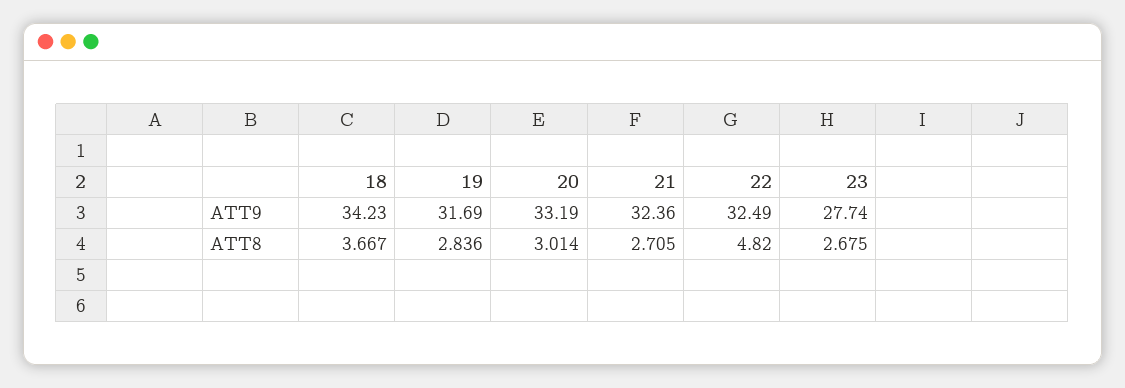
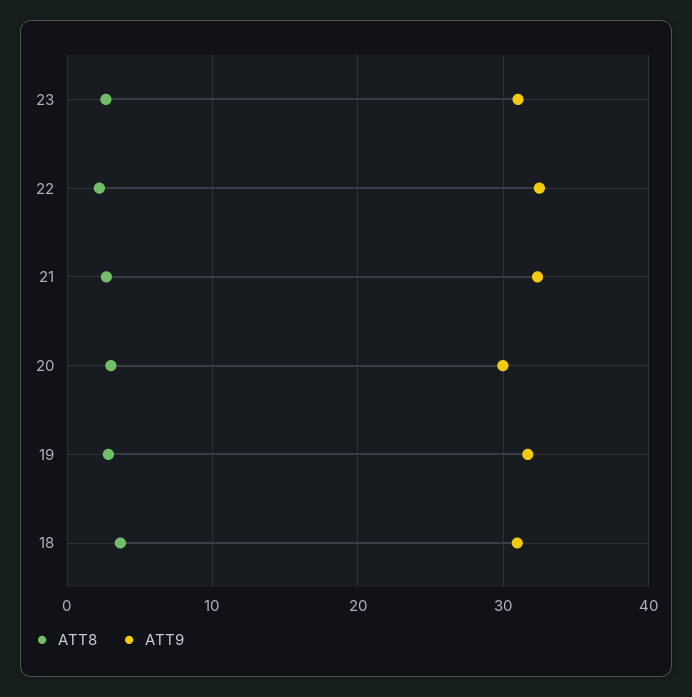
  {
    "ATT9": {
-     "18": 34.23,
+     "18": 31,
      "19": 31.69,
-     "20": 33.19,
+     "20": 30,
      "21": 32.36,
      "22": 32.49,
-     "23": 27.74
+     "23": 31
    },
    "ATT8": {
      "18": 3.667,
      "19": 2.836,
      "20": 3.014,
      "21": 2.705,
-     "22": 4.82,
+     "22": 2,
      "23": 2.675
    }
  }

